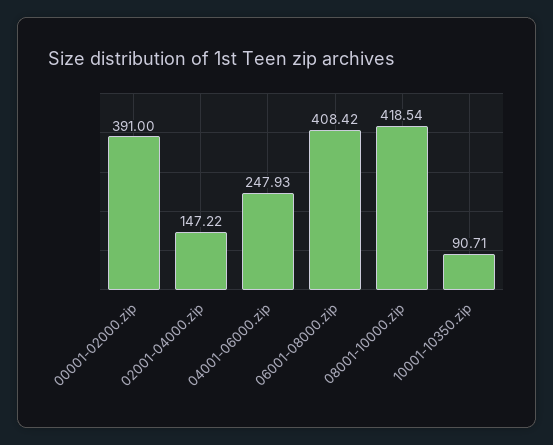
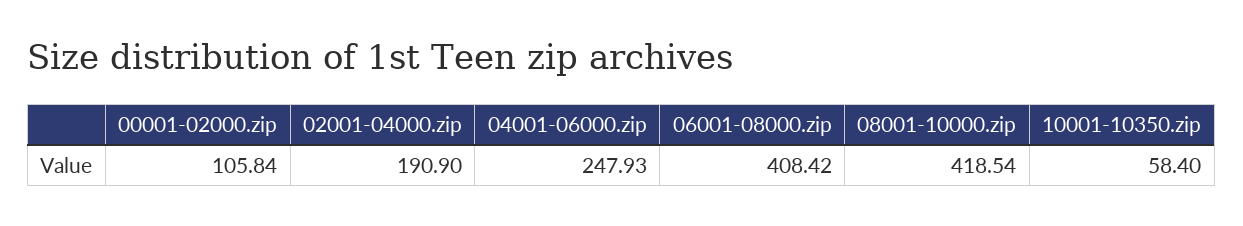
  {
-   "00001-02000.zip": 391,
+   "00001-02000.zip": 105.84,
-   "02001-04000.zip": 147.22,
+   "02001-04000.zip": 190.9,
    "04001-06000.zip": 247.93,
    "06001-08000.zip": 408.42,
    "08001-10000.zip": 418.54,
-   "10001-10350.zip": 90.71
+   "10001-10350.zip": 58.4
  }

